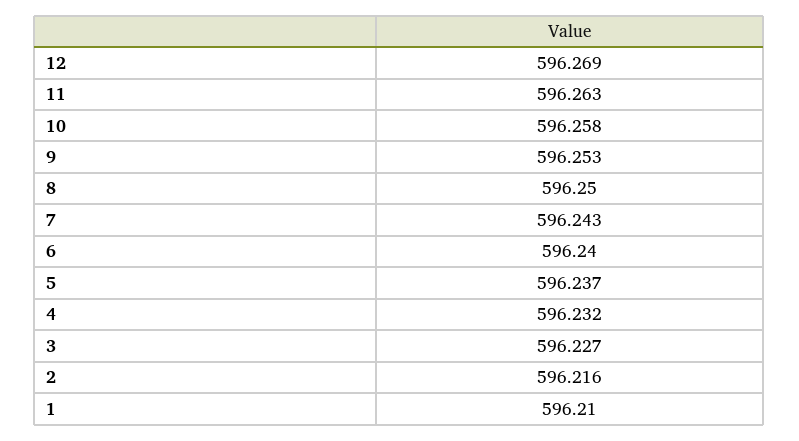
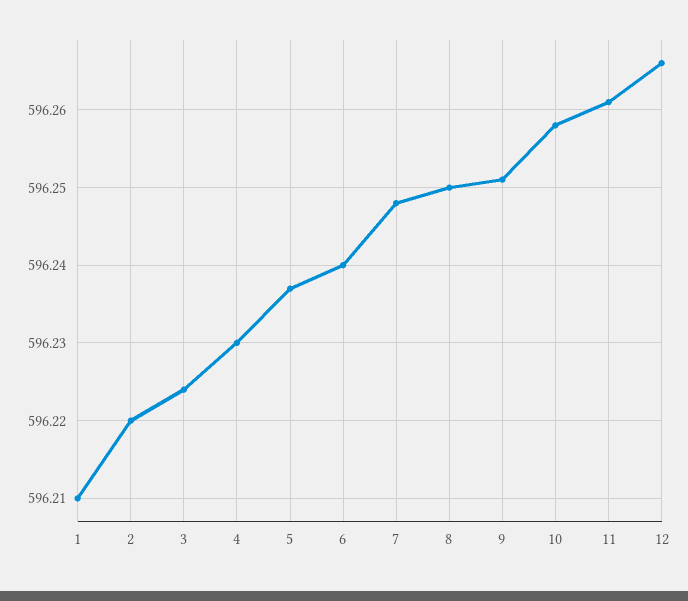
  {
-   "12": 596.269,
+   "12": 596.266,
-   "11": 596.263,
+   "11": 596.261,
    "10": 596.258,
-   "9": 596.253,
+   "9": 596.251,
    "8": 596.25,
-   "7": 596.243,
+   "7": 596.248,
    "6": 596.24,
    "5": 596.237,
-   "4": 596.232,
+   "4": 596.23,
-   "3": 596.227,
+   "3": 596.224,
-   "2": 596.216,
+   "2": 596.22,
    "1": 596.21
  }

